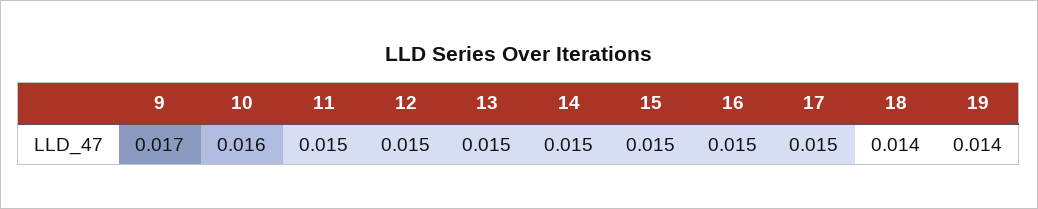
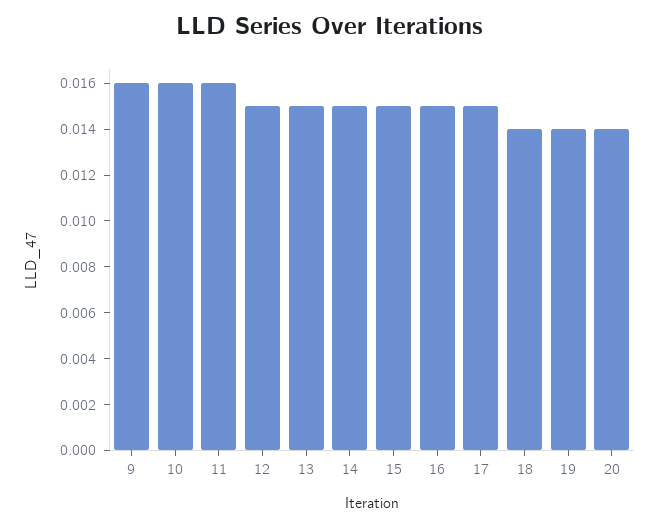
  {
-   "9": 0.017,
+   "9": 0.016,
    "10": 0.016,
-   "11": 0.015,
+   "11": 0.016,
    "12": 0.015,
    "13": 0.015,
    "14": 0.015,
    "15": 0.015,
    "16": 0.015,
    "17": 0.015,
    "18": 0.014,
-   "19": 0.014
+   "19": 0.014,
+   "20": 0.014
  }

